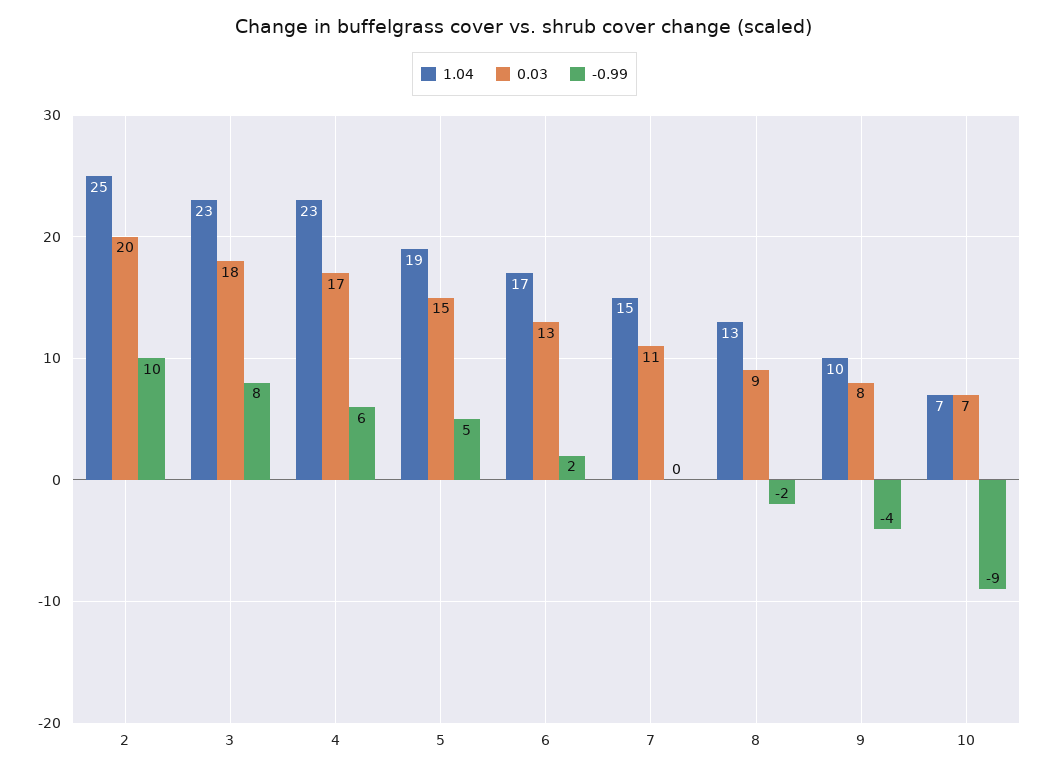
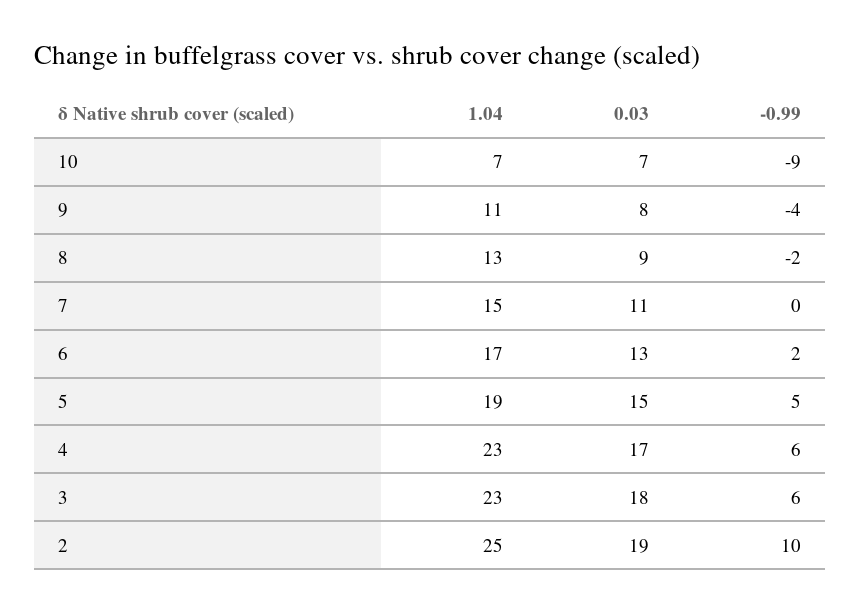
  {
    "1.04": {
      "2": 25,
      "3": 23,
      "4": 23,
      "5": 19,
      "6": 17,
      "7": 15,
      "8": 13,
-     "9": 10,
+     "9": 11,
      "10": 7
    },
    "0.03": {
-     "2": 20,
+     "2": 19,
      "3": 18,
      "4": 17,
      "5": 15,
      "6": 13,
      "7": 11,
      "8": 9,
      "9": 8,
      "10": 7
    },
    "-0.99": {
      "2": 10,
-     "3": 8,
+     "3": 6,
      "4": 6,
      "5": 5,
      "6": 2,
      "7": 0,
      "8": -2,
      "9": -4,
      "10": -9
    }
  }

